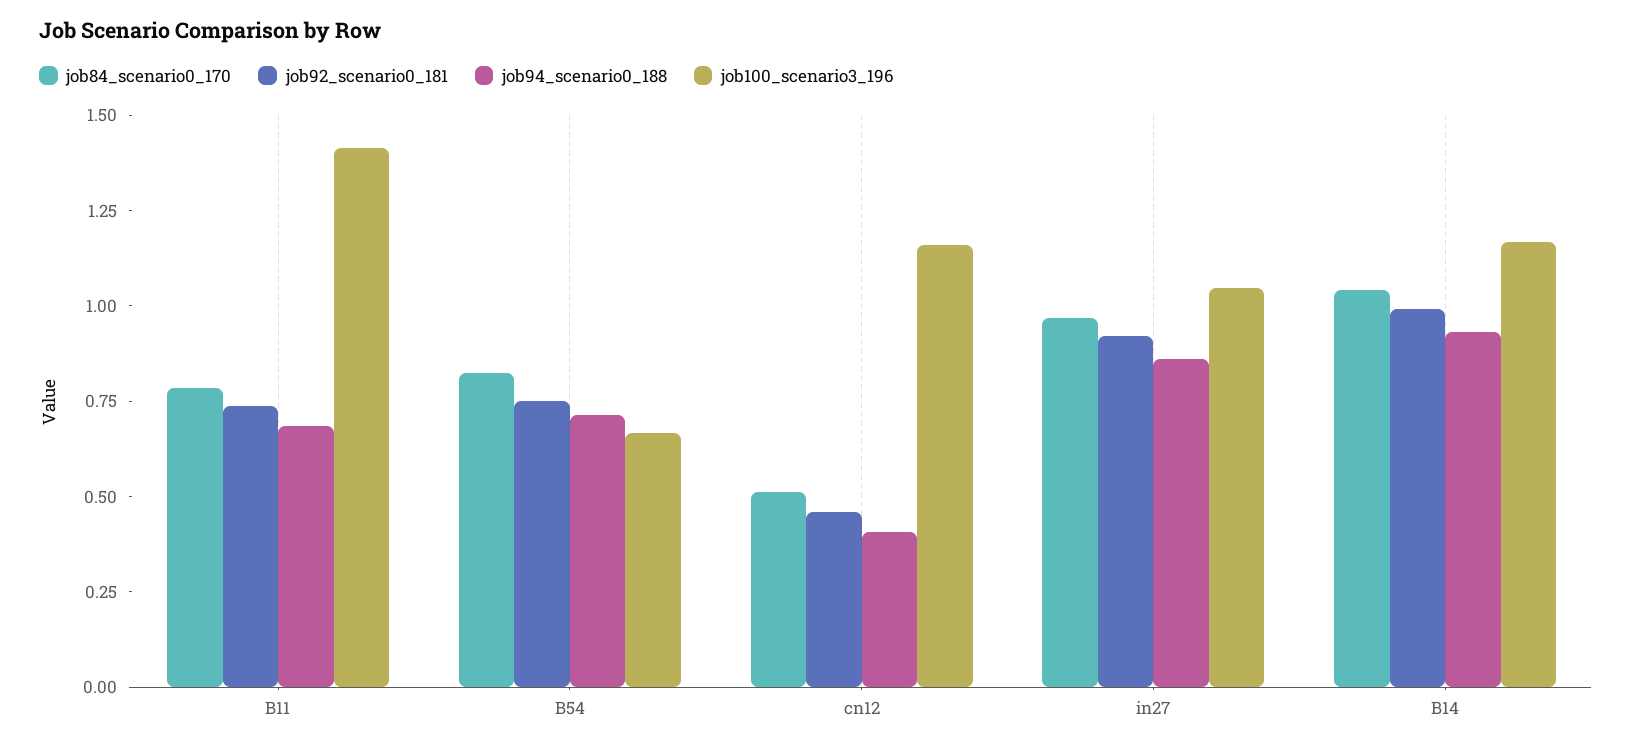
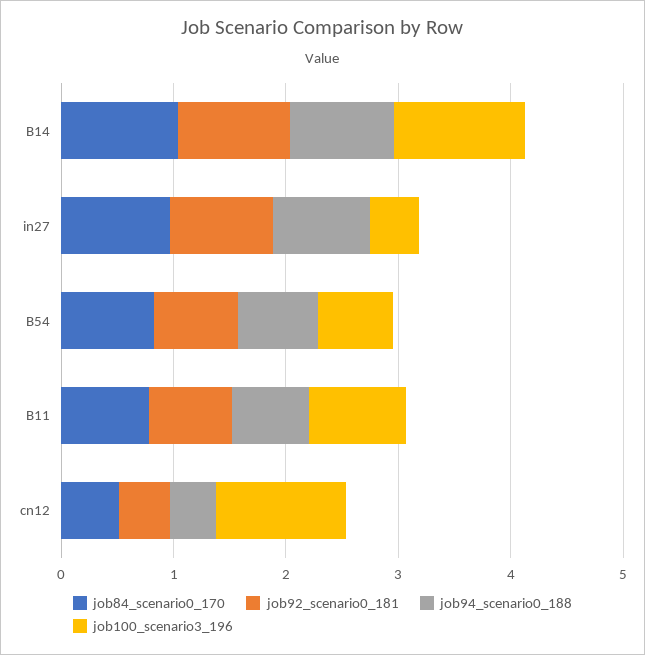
  {
    "job84_scenario0_170": {
      "B11": 0.8,
      "B54": 0.8,
      "cn12": 0.5,
      "in27": 0.95,
      "B14": 1.05
    },
    "job92_scenario0_181": {
      "B11": 0.75,
      "B54": 0.75,
      "cn12": 0.45,
      "in27": 0.9,
      "B14": 1
    },
    "job94_scenario0_188": {
      "B11": 0.7,
      "B54": 0.7,
      "cn12": 0.4,
      "in27": 0.85,
      "B14": 0.95
    },
    "job100_scenario3_196": {
-     "B11": 1.4,
+     "B11": 0.8,
      "B54": 0.65,
      "cn12": 1.15,
-     "in27": 1.05,
+     "in27": 0.4,
      "B14": 1.15
    }
  }

